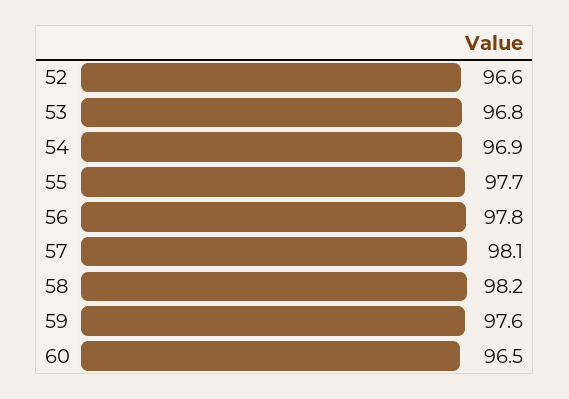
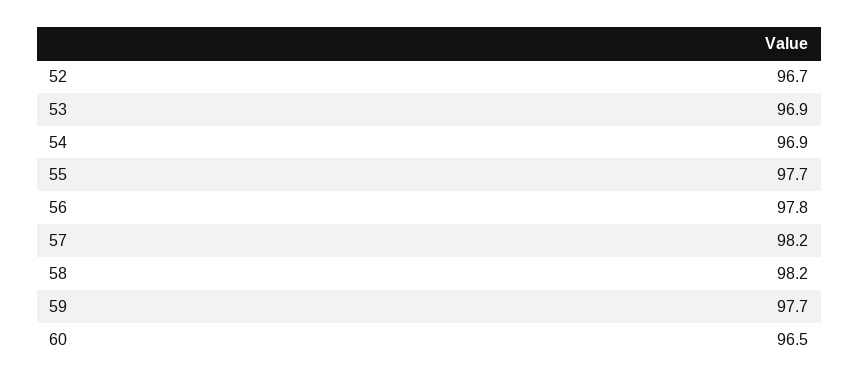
  {
-   "52": 96.6,
+   "52": 96.7,
-   "53": 96.8,
+   "53": 96.9,
    "54": 96.9,
    "55": 97.7,
    "56": 97.8,
-   "57": 98.1,
+   "57": 98.2,
    "58": 98.2,
-   "59": 97.6,
+   "59": 97.7,
    "60": 96.5
  }

